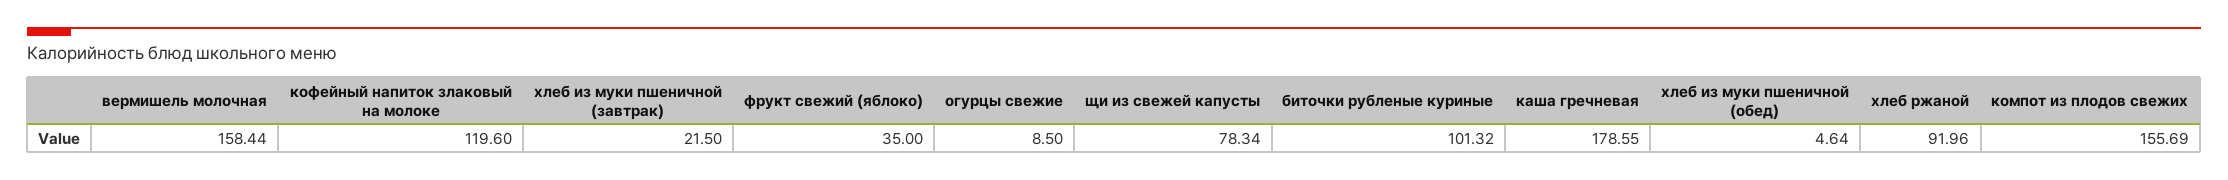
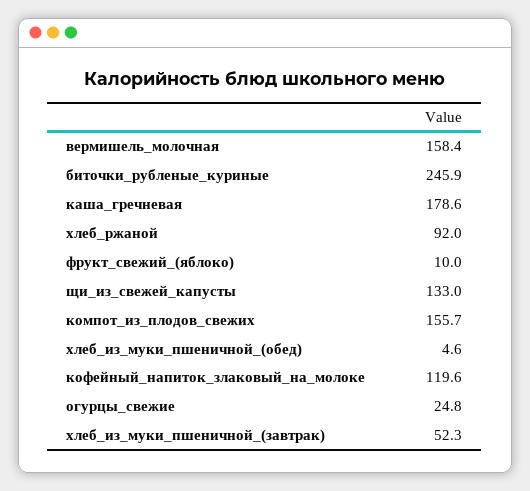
  {
    "вермишель молочная": 158.44,
    "кофейный напиток злаковый на молоке": 119.6,
-   "хлеб из муки пшеничной (завтрак)": 21.5,
+   "хлеб из муки пшеничной (завтрак)": 52.3,
-   "фрукт свежий (яблоко)": 35,
+   "фрукт свежий (яблоко)": 10,
-   "огурцы свежие": 8.5,
+   "огурцы свежие": 24.8,
-   "щи из свежей капусты": 78.34,
+   "щи из свежей капусты": 133,
-   "биточки рубленые куриные": 101.32,
+   "биточки рубленые куриные": 245.9,
    "каша гречневая": 178.55,
    "хлеб из муки пшеничной (обед)": 4.64,
    "хлеб ржаной": 91.96,
    "компот из плодов свежих": 155.69
  }

